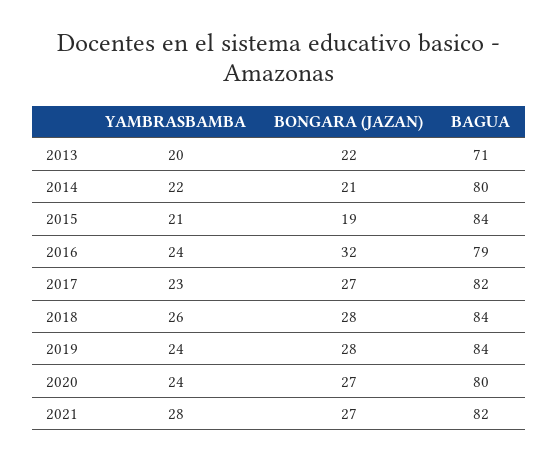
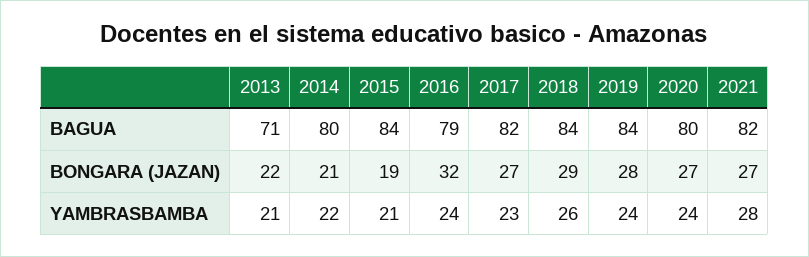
  {
    "YAMBRASBAMBA": {
-     "2013": 20,
+     "2013": 21,
      "2014": 22,
      "2015": 21,
      "2016": 24,
      "2017": 23,
      "2018": 26,
      "2019": 24,
      "2020": 24,
      "2021": 28
    },
    "BONGARA (JAZAN)": {
      "2013": 22,
      "2014": 21,
      "2015": 19,
      "2016": 32,
      "2017": 27,
-     "2018": 28,
+     "2018": 29,
      "2019": 28,
      "2020": 27,
      "2021": 27
    },
    "BAGUA": {
      "2013": 71,
      "2014": 80,
      "2015": 84,
      "2016": 79,
      "2017": 82,
      "2018": 84,
      "2019": 84,
      "2020": 80,
      "2021": 82
    }
  }

